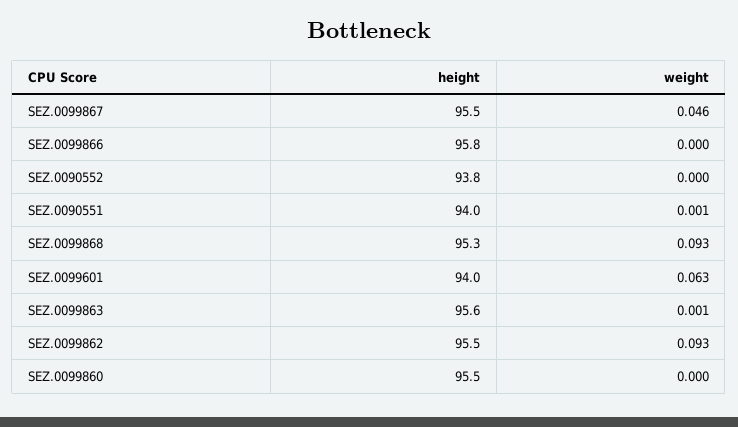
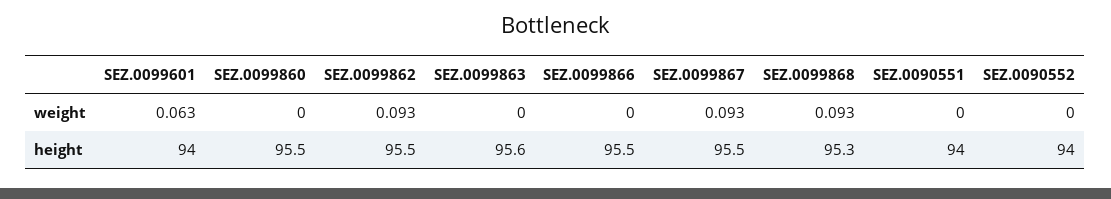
  {
    "height": {
      "SEZ.0099867": 95.5,
-     "SEZ.0099866": 95.8,
+     "SEZ.0099866": 95.5,
-     "SEZ.0090552": 93.8,
+     "SEZ.0090552": 94,
      "SEZ.0090551": 94,
      "SEZ.0099868": 95.3,
      "SEZ.0099601": 94,
      "SEZ.0099863": 95.6,
      "SEZ.0099862": 95.5,
      "SEZ.0099860": 95.5
    },
    "weight": {
-     "SEZ.0099867": 0.046,
+     "SEZ.0099867": 0.093,
      "SEZ.0099866": 0,
      "SEZ.0090552": 0,
-     "SEZ.0090551": 0.001,
+     "SEZ.0090551": 0,
      "SEZ.0099868": 0.093,
      "SEZ.0099601": 0.063,
-     "SEZ.0099863": 0.001,
+     "SEZ.0099863": 0,
      "SEZ.0099862": 0.093,
      "SEZ.0099860": 0
    }
  }

